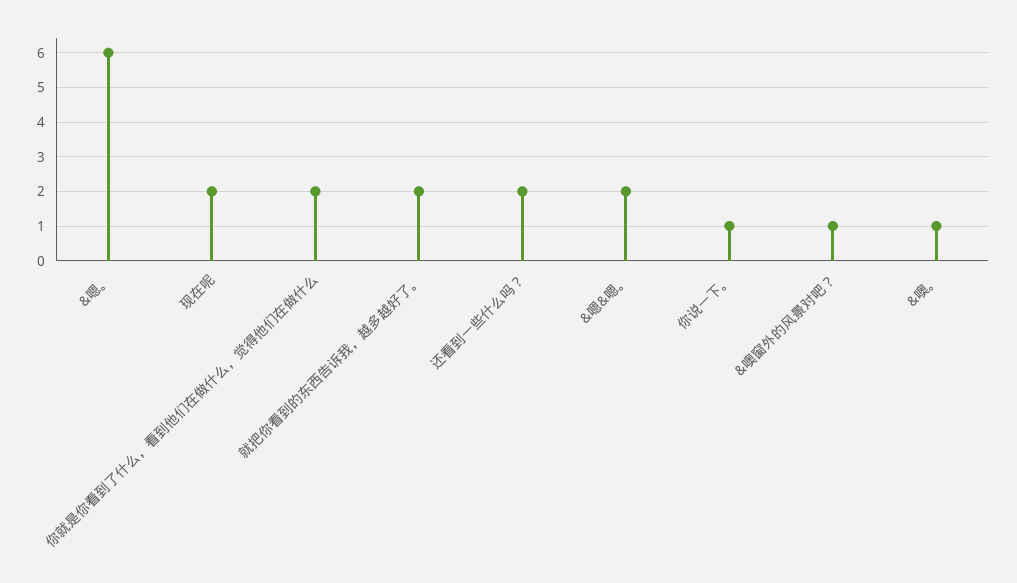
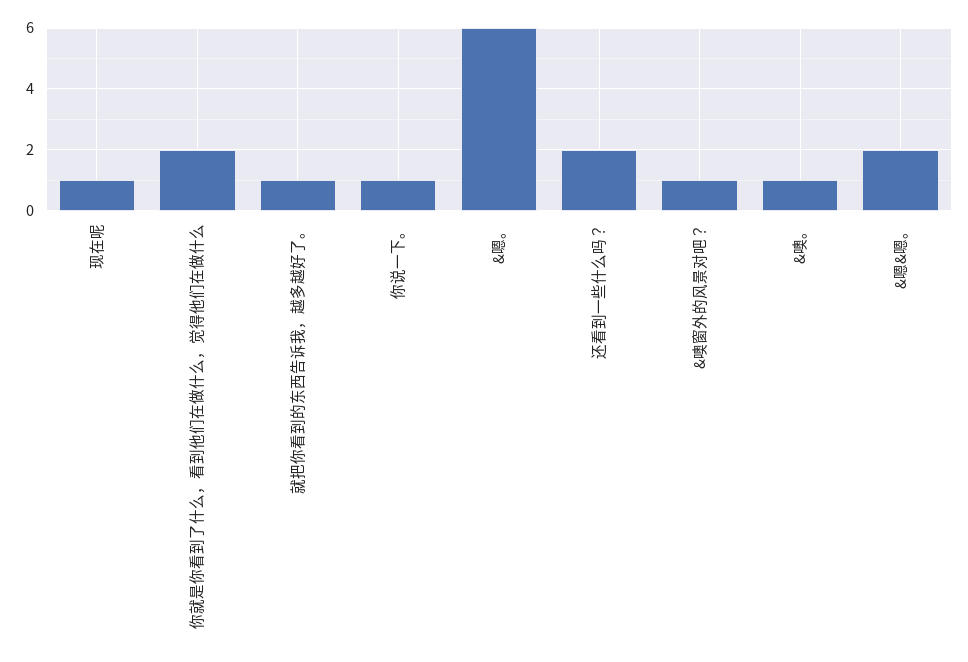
  {
    "&嗯。": 6,
-   "现在呢": 2,
+   "现在呢": 1,
    "你就是你看到了什么，看到他们在做什么，觉得他们在做什么": 2,
-   "就把你看到的东西告诉我，越多越好了。": 2,
+   "就把你看到的东西告诉我，越多越好了。": 1,
    "还看到一些什么吗？": 2,
    "&嗯&嗯。": 2,
    "你说一下。": 1,
    "&噢窗外的风景对吧？": 1,
    "&噢。": 1
  }

